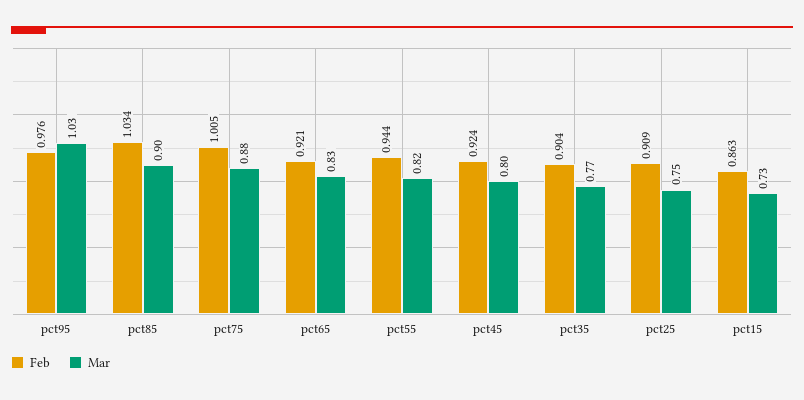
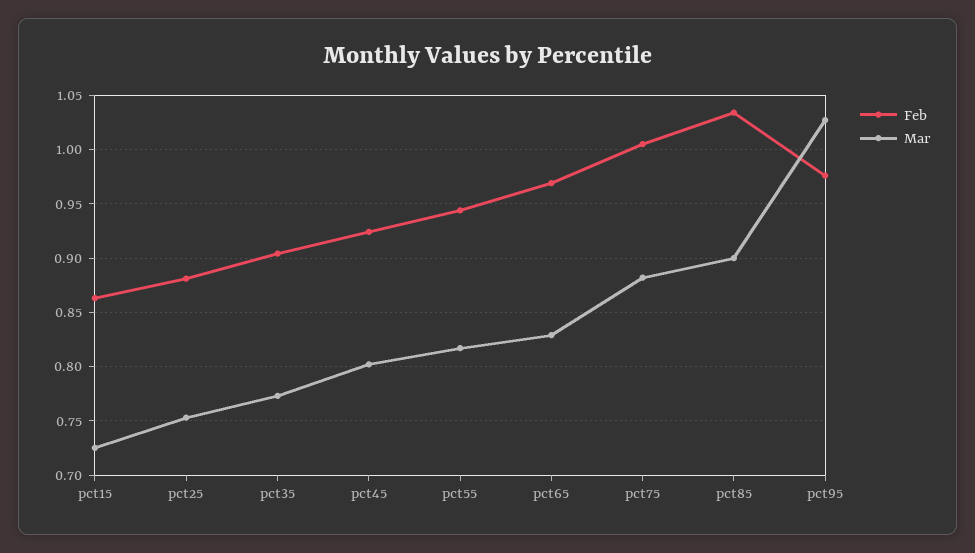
  {
    "Feb": {
      "pct95": 0.976,
      "pct85": 1.034,
      "pct75": 1.005,
-     "pct65": 0.921,
+     "pct65": 0.97,
      "pct55": 0.944,
      "pct45": 0.924,
      "pct35": 0.904,
-     "pct25": 0.909,
+     "pct25": 0.88,
      "pct15": 0.863
    },
    "Mar": {
      "pct95": 1.03,
      "pct85": 0.9,
      "pct75": 0.88,
      "pct65": 0.83,
      "pct55": 0.82,
      "pct45": 0.8,
      "pct35": 0.77,
      "pct25": 0.75,
      "pct15": 0.73
    }
  }

